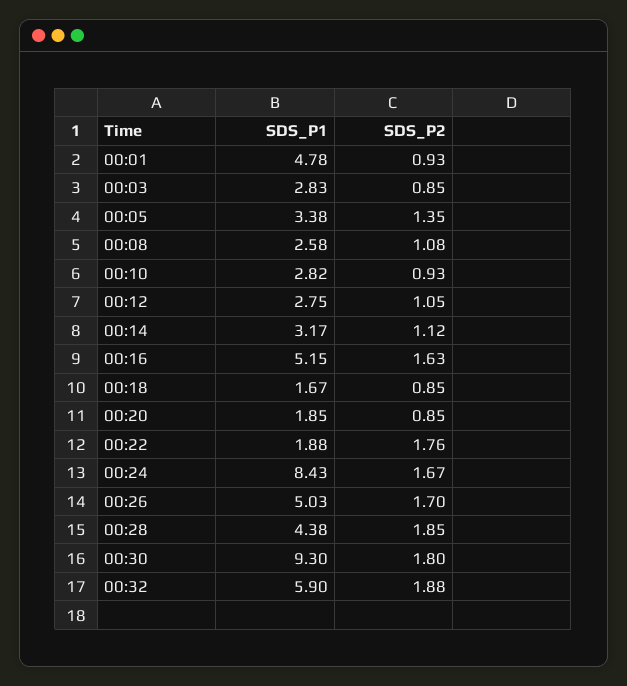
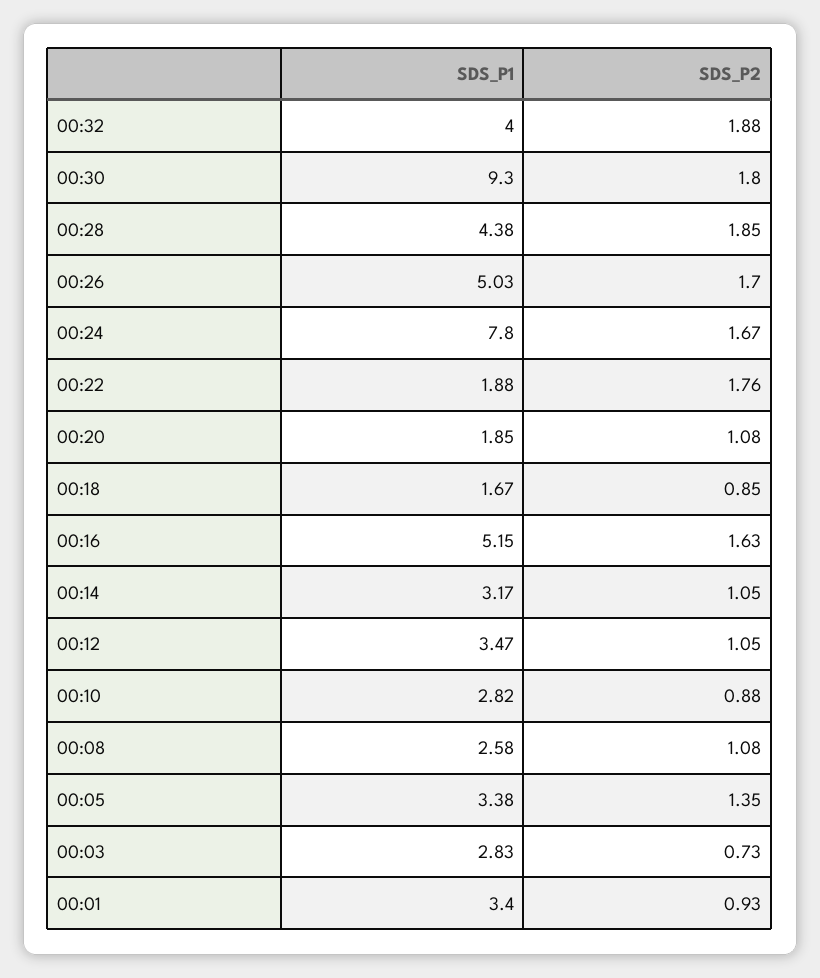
  {
    "SDS_P1": {
-     "00:01": 4.78,
+     "00:01": 3.4,
      "00:03": 2.83,
      "00:05": 3.38,
      "00:08": 2.58,
      "00:10": 2.82,
-     "00:12": 2.75,
+     "00:12": 3.47,
      "00:14": 3.17,
      "00:16": 5.15,
      "00:18": 1.67,
      "00:20": 1.85,
      "00:22": 1.88,
-     "00:24": 8.43,
+     "00:24": 7.8,
      "00:26": 5.03,
      "00:28": 4.38,
      "00:30": 9.3,
-     "00:32": 5.9
+     "00:32": 4
    },
    "SDS_P2": {
      "00:01": 0.93,
-     "00:03": 0.85,
+     "00:03": 0.73,
      "00:05": 1.35,
      "00:08": 1.08,
-     "00:10": 0.93,
+     "00:10": 0.88,
      "00:12": 1.05,
-     "00:14": 1.12,
+     "00:14": 1.05,
      "00:16": 1.63,
      "00:18": 0.85,
-     "00:20": 0.85,
+     "00:20": 1.08,
      "00:22": 1.76,
      "00:24": 1.67,
      "00:26": 1.7,
      "00:28": 1.85,
      "00:30": 1.8,
      "00:32": 1.88
    }
  }

